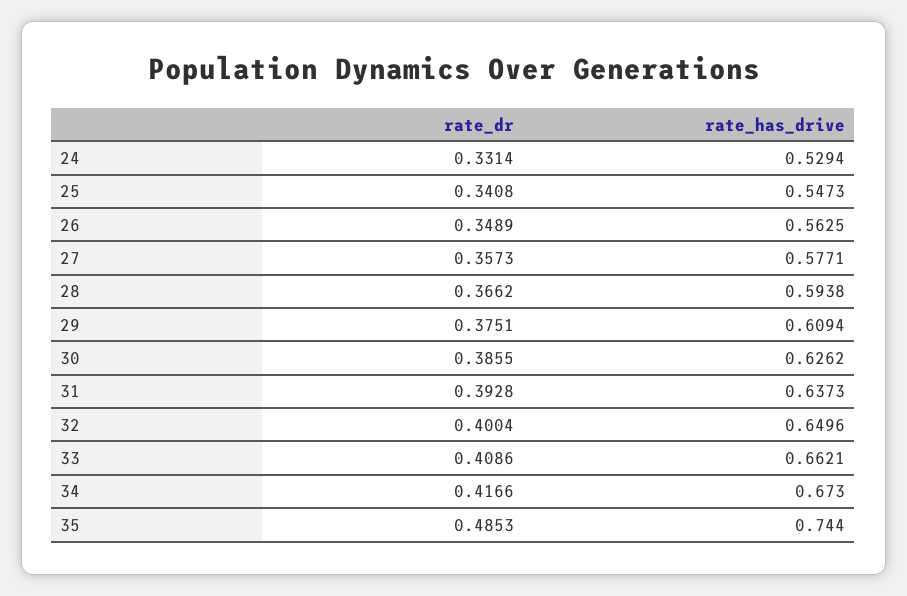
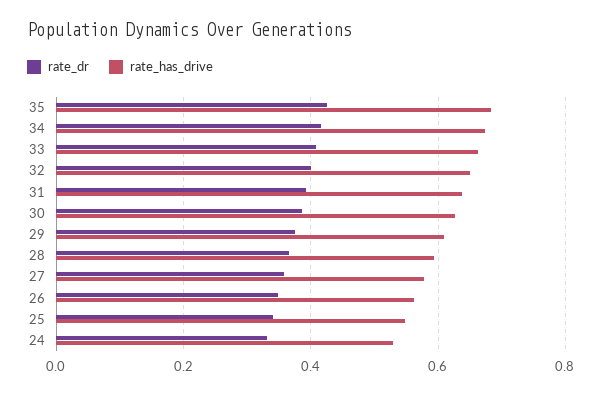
  {
    "rate_dr": {
      "24": 0.3314,
      "25": 0.3408,
      "26": 0.3489,
      "27": 0.3573,
      "28": 0.3662,
      "29": 0.3751,
      "30": 0.3855,
      "31": 0.3928,
      "32": 0.4004,
      "33": 0.4086,
      "34": 0.4166,
-     "35": 0.4853
+     "35": 0.42
    },
    "rate_has_drive": {
      "24": 0.5294,
      "25": 0.5473,
      "26": 0.5625,
      "27": 0.5771,
      "28": 0.5938,
      "29": 0.6094,
      "30": 0.6262,
      "31": 0.6373,
      "32": 0.6496,
      "33": 0.6621,
      "34": 0.673,
-     "35": 0.744
+     "35": 0.68
    }
  }

